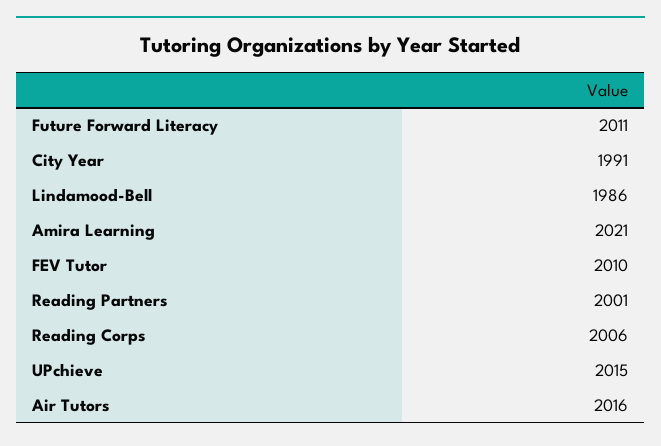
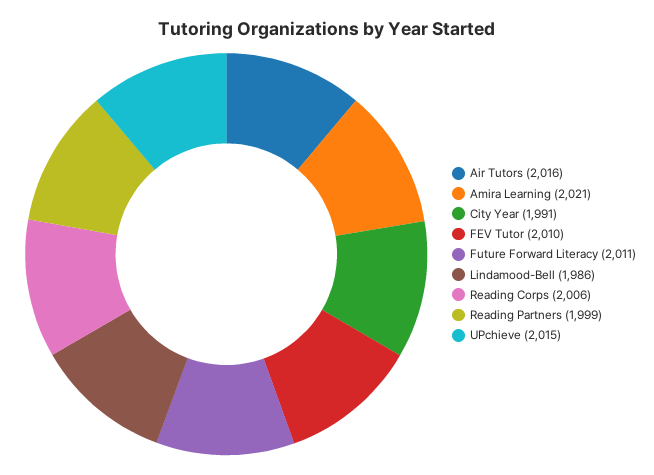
  {
    "Future Forward Literacy": 2011,
    "City Year": 1991,
    "Lindamood-Bell": 1986,
    "Amira Learning": 2021,
    "FEV Tutor": 2010,
-   "Reading Partners": 2001,
+   "Reading Partners": 1999,
    "Reading Corps": 2006,
    "UPchieve": 2015,
    "Air Tutors": 2016
  }

